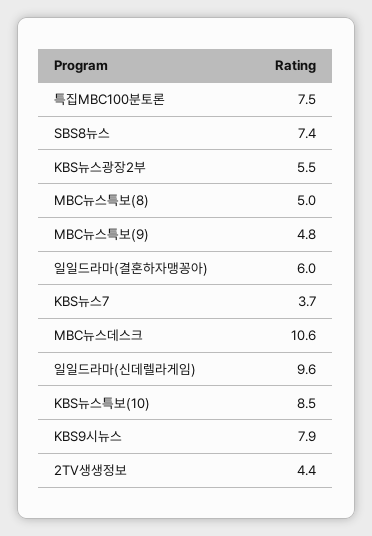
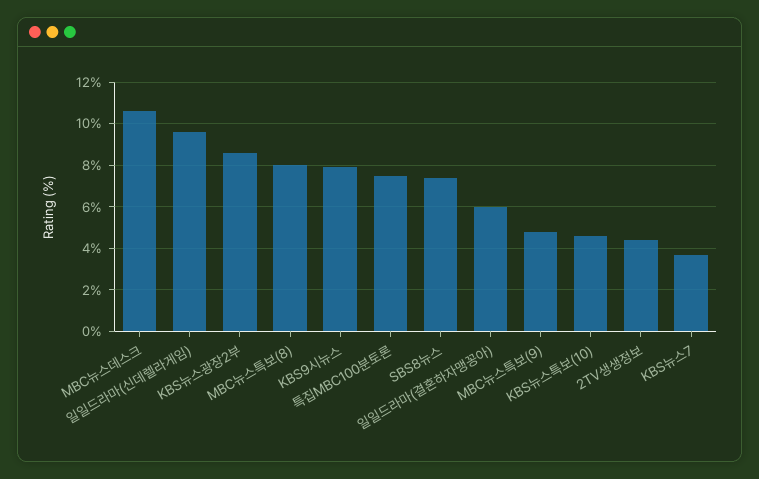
  {
    "특집MBC100분토론": 7.5,
    "SBS8뉴스": 7.4,
-   "KBS뉴스광장2부": 5.5,
+   "KBS뉴스광장2부": 8.5,
-   "MBC뉴스특보(8)": 5,
+   "MBC뉴스특보(8)": 8,
    "MBC뉴스특보(9)": 4.8,
    "일일드라마(결혼하자맹꽁아)": 6,
    "KBS뉴스7": 3.7,
    "MBC뉴스데스크": 10.6,
    "일일드라마(신데렐라게임)": 9.6,
-   "KBS뉴스특보(10)": 8.5,
+   "KBS뉴스특보(10)": 4.5,
    "KBS9시뉴스": 7.9,
    "2TV생생정보": 4.4
  }

